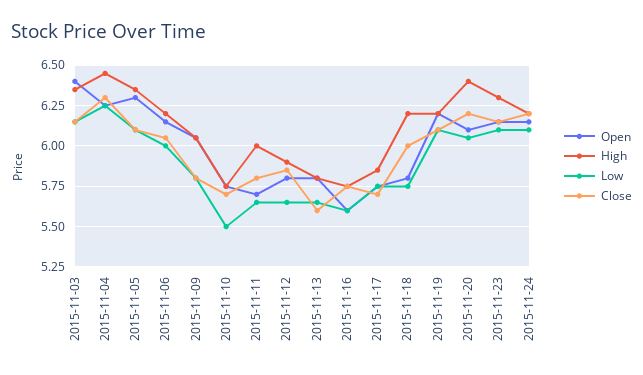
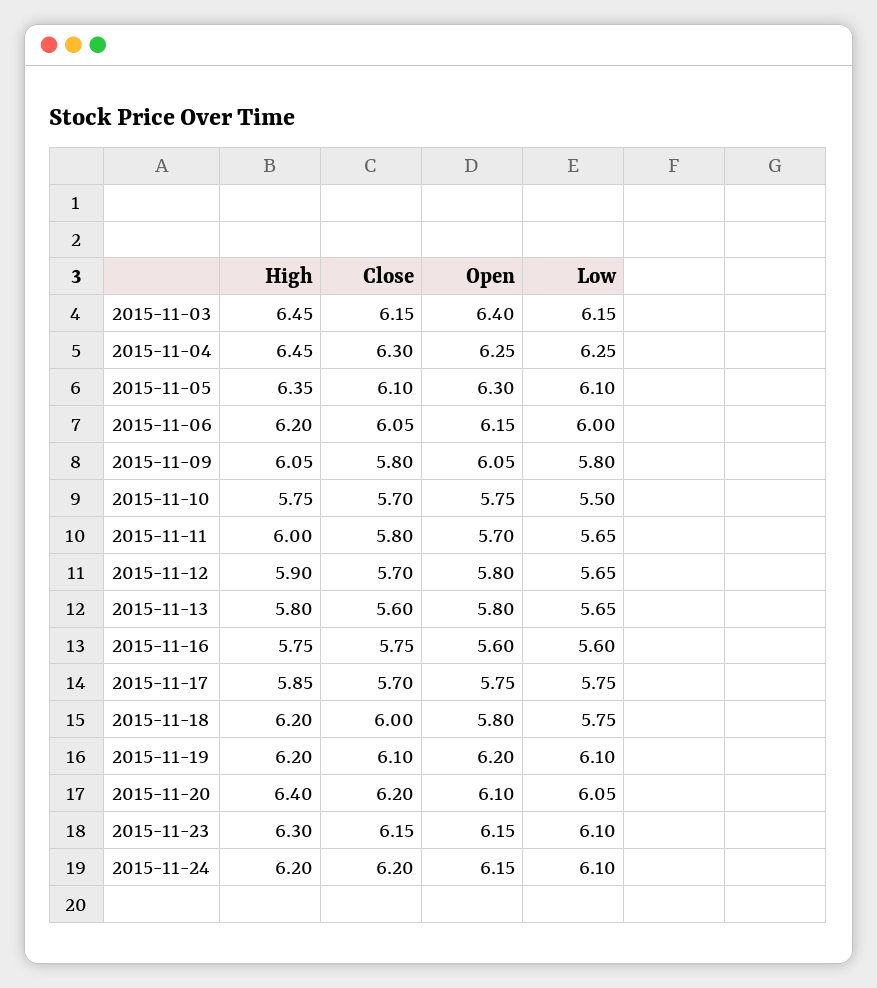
  {
    "Open": {
      "2015-11-03": 6.4,
      "2015-11-04": 6.25,
      "2015-11-05": 6.3,
      "2015-11-06": 6.15,
      "2015-11-09": 6.05,
      "2015-11-10": 5.75,
      "2015-11-11": 5.7,
      "2015-11-12": 5.8,
      "2015-11-13": 5.8,
      "2015-11-16": 5.6,
      "2015-11-17": 5.75,
      "2015-11-18": 5.8,
      "2015-11-19": 6.2,
      "2015-11-20": 6.1,
      "2015-11-23": 6.15,
      "2015-11-24": 6.15
    },
    "High": {
-     "2015-11-03": 6.35,
+     "2015-11-03": 6.45,
      "2015-11-04": 6.45,
      "2015-11-05": 6.35,
      "2015-11-06": 6.2,
      "2015-11-09": 6.05,
      "2015-11-10": 5.75,
      "2015-11-11": 6,
      "2015-11-12": 5.9,
      "2015-11-13": 5.8,
      "2015-11-16": 5.75,
      "2015-11-17": 5.85,
      "2015-11-18": 6.2,
      "2015-11-19": 6.2,
      "2015-11-20": 6.4,
      "2015-11-23": 6.3,
      "2015-11-24": 6.2
    },
    "Low": {
      "2015-11-03": 6.15,
      "2015-11-04": 6.25,
      "2015-11-05": 6.1,
      "2015-11-06": 6,
      "2015-11-09": 5.8,
      "2015-11-10": 5.5,
      "2015-11-11": 5.65,
      "2015-11-12": 5.65,
      "2015-11-13": 5.65,
      "2015-11-16": 5.6,
      "2015-11-17": 5.75,
      "2015-11-18": 5.75,
      "2015-11-19": 6.1,
      "2015-11-20": 6.05,
      "2015-11-23": 6.1,
      "2015-11-24": 6.1
    },
    "Close": {
      "2015-11-03": 6.15,
      "2015-11-04": 6.3,
      "2015-11-05": 6.1,
      "2015-11-06": 6.05,
      "2015-11-09": 5.8,
      "2015-11-10": 5.7,
      "2015-11-11": 5.8,
-     "2015-11-12": 5.85,
+     "2015-11-12": 5.7,
      "2015-11-13": 5.6,
      "2015-11-16": 5.75,
      "2015-11-17": 5.7,
      "2015-11-18": 6,
      "2015-11-19": 6.1,
      "2015-11-20": 6.2,
      "2015-11-23": 6.15,
      "2015-11-24": 6.2
    }
  }

